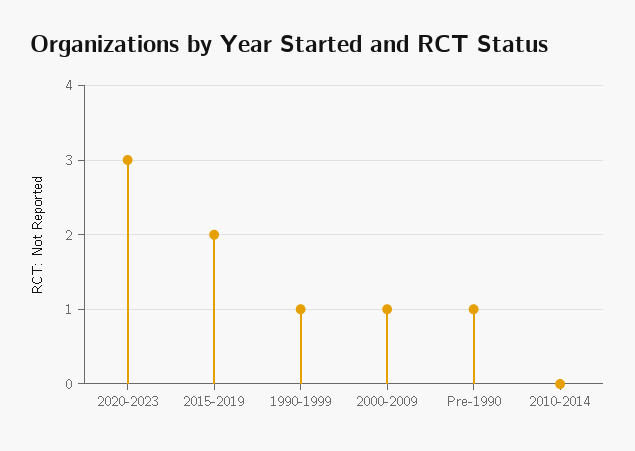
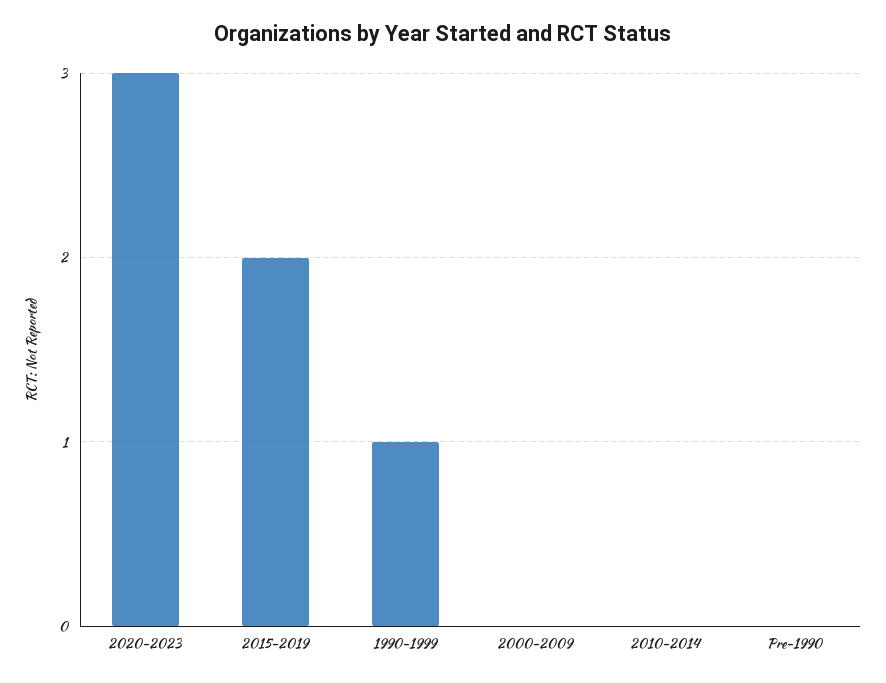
  {
    "2020-2023": 3,
    "2015-2019": 2,
    "1990-1999": 1,
-   "2000-2009": 1,
+   "2000-2009": 0,
-   "Pre-1990": 1,
+   "Pre-1990": 0,
    "2010-2014": 0
  }

